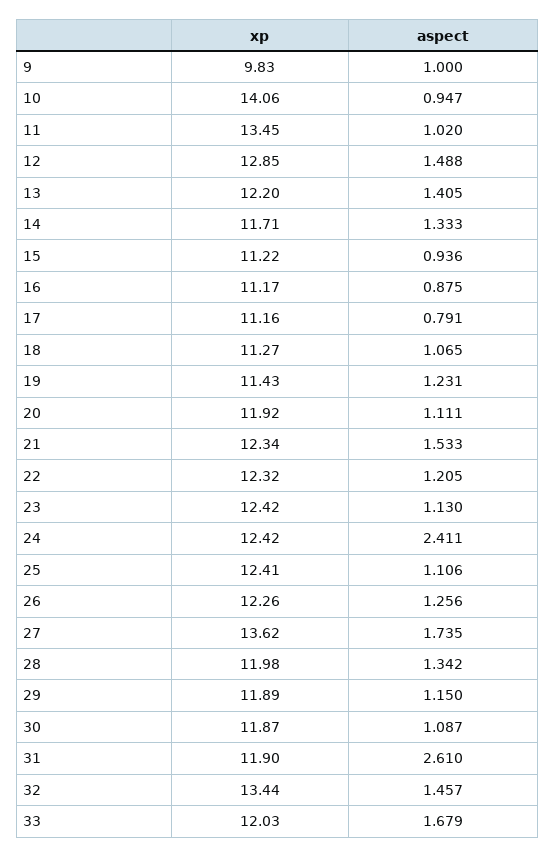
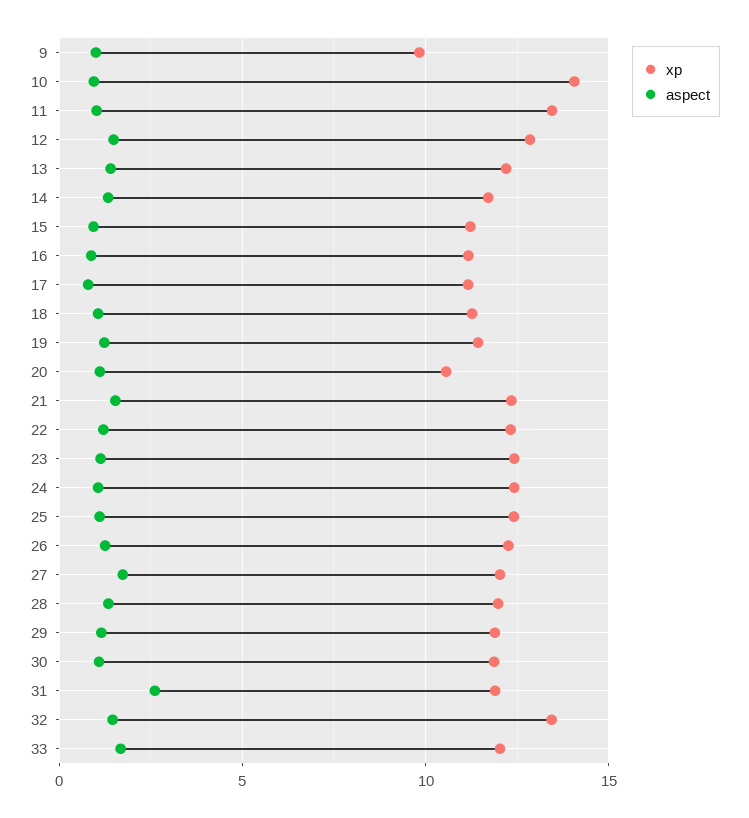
  {
    "xp": {
      "9": 9.83,
      "10": 14.06,
      "11": 13.45,
      "12": 12.85,
      "13": 12.2,
      "14": 11.71,
      "15": 11.22,
      "16": 11.17,
      "17": 11.16,
      "18": 11.27,
      "19": 11.43,
-     "20": 11.92,
+     "20": 10.5,
      "21": 12.34,
      "22": 12.32,
      "23": 12.42,
      "24": 12.42,
      "25": 12.41,
      "26": 12.26,
-     "27": 13.62,
+     "27": 12,
      "28": 11.98,
      "29": 11.89,
      "30": 11.87,
      "31": 11.9,
      "32": 13.44,
      "33": 12.03
    },
    "aspect": {
      "9": 1,
      "10": 0.947,
      "11": 1.02,
      "12": 1.488,
      "13": 1.405,
      "14": 1.333,
      "15": 0.936,
      "16": 0.875,
      "17": 0.791,
      "18": 1.065,
      "19": 1.231,
      "20": 1.111,
      "21": 1.533,
      "22": 1.205,
      "23": 1.13,
-     "24": 2.411,
+     "24": 1,
      "25": 1.106,
      "26": 1.256,
      "27": 1.735,
      "28": 1.342,
      "29": 1.15,
      "30": 1.087,
      "31": 2.61,
      "32": 1.457,
      "33": 1.679
    }
  }

